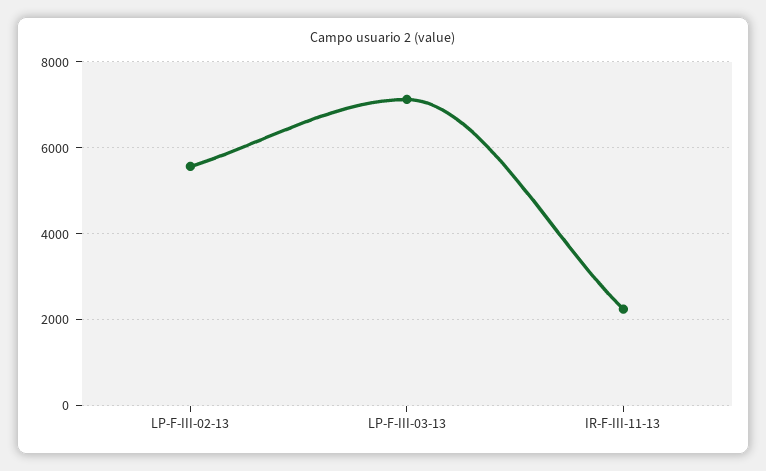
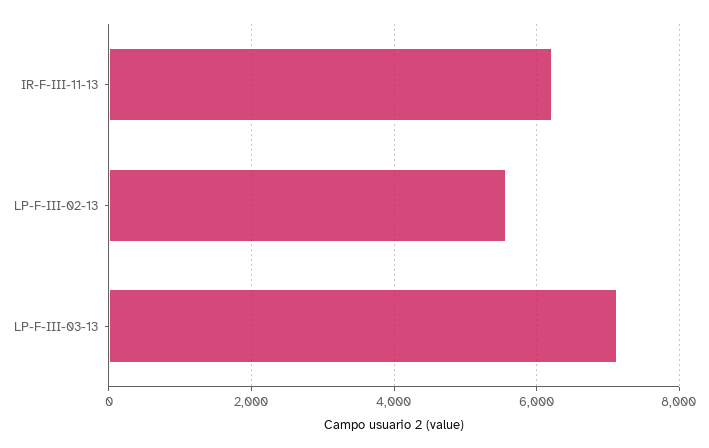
  {
    "LP-F-III-02-13": 5600,
    "LP-F-III-03-13": 7200,
-   "IR-F-III-11-13": 2200
+   "IR-F-III-11-13": 6200
  }

